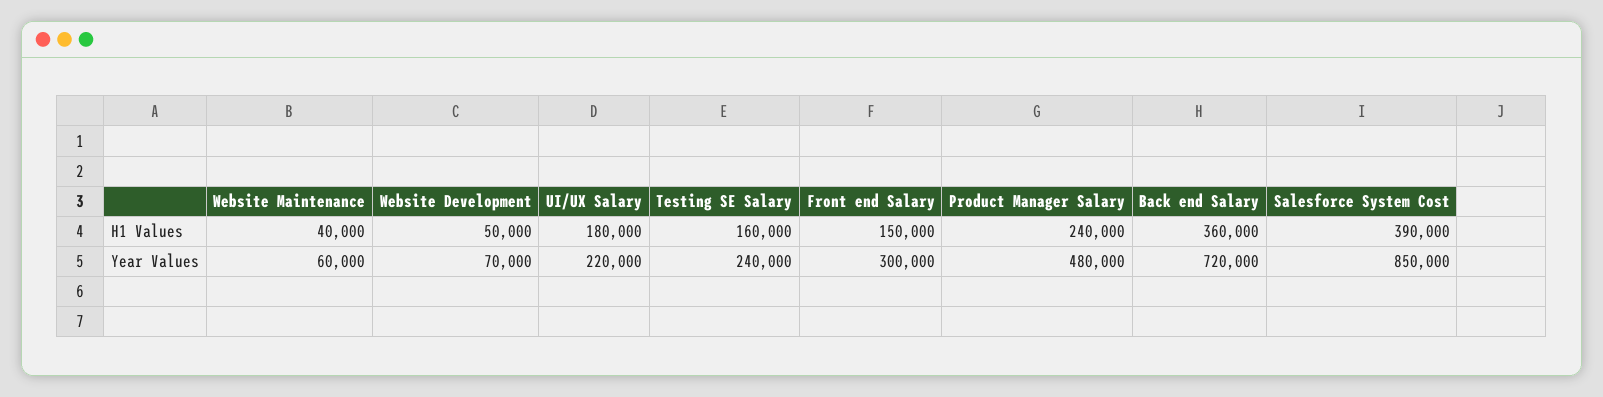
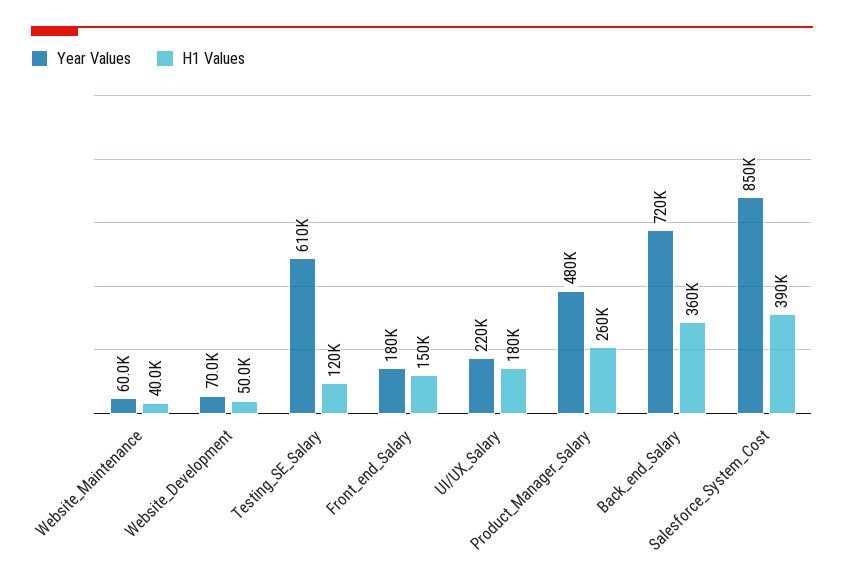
  {
    "H1 Values": {
      "Website Maintenance": 40000,
      "Website Development": 50000,
      "UI/UX Salary": 180000,
-     "Testing SE Salary": 160000,
+     "Testing SE Salary": 120000,
      "Front end Salary": 150000,
-     "Product Manager Salary": 240000,
+     "Product Manager Salary": 260000,
      "Back end Salary": 360000,
      "Salesforce System Cost": 390000
    },
    "Year Values": {
      "Website Maintenance": 60000,
      "Website Development": 70000,
      "UI/UX Salary": 220000,
-     "Testing SE Salary": 240000,
+     "Testing SE Salary": 610000,
-     "Front end Salary": 300000,
+     "Front end Salary": 180000,
      "Product Manager Salary": 480000,
      "Back end Salary": 720000,
      "Salesforce System Cost": 850000
    }
  }

